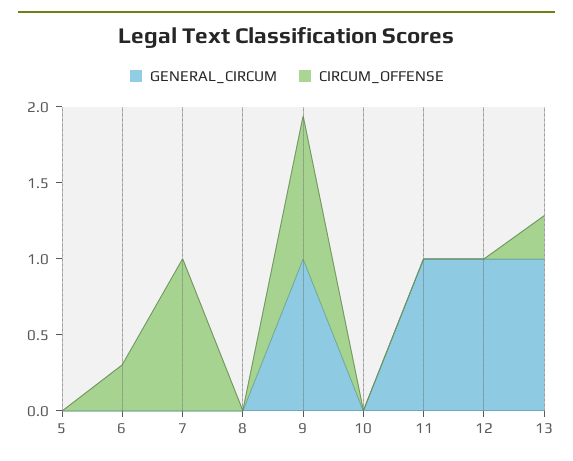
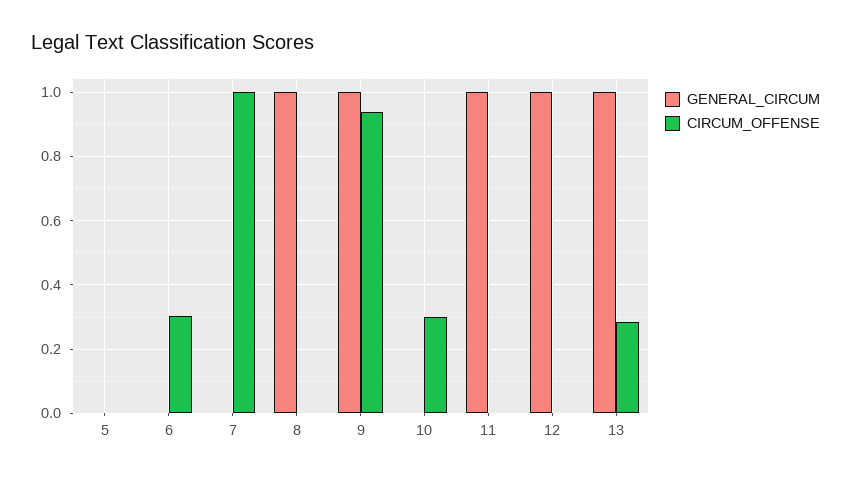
  {
    "GENERAL_CIRCUM": {
      "5": 0,
      "6": 0,
      "7": 0,
-     "8": 0,
+     "8": 1,
      "9": 1,
      "10": 0,
      "11": 1,
      "12": 1,
      "13": 1
    },
    "CIRCUM_OFFENSE": {
      "5": 0,
      "6": 0.3,
      "7": 1,
      "8": 0,
      "9": 0.94,
-     "10": 0,
+     "10": 0.3,
      "11": 0,
      "12": 0,
      "13": 0.28
    }
  }

